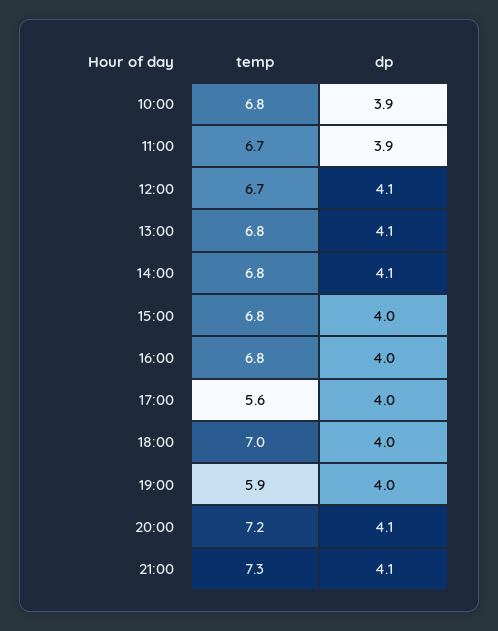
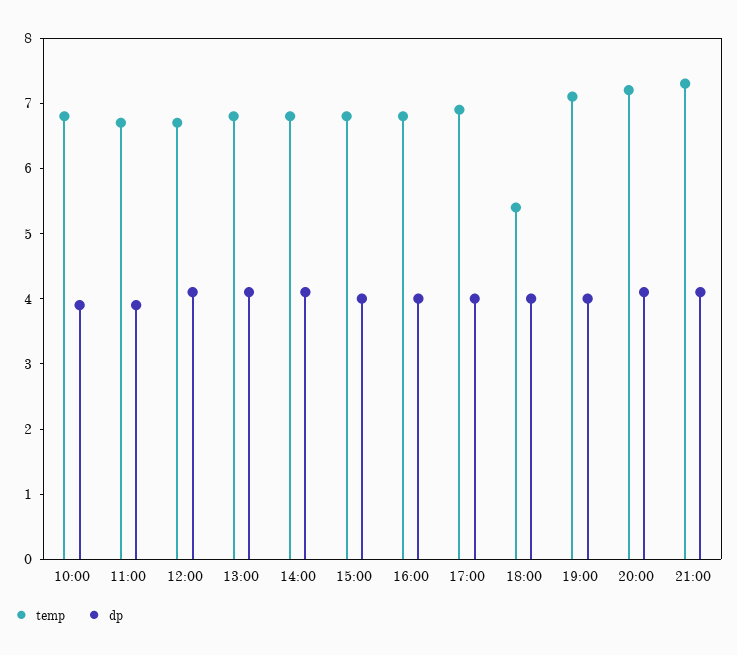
  {
    "temp": {
      "10:00": 6.8,
      "11:00": 6.7,
      "12:00": 6.7,
      "13:00": 6.8,
      "14:00": 6.8,
      "15:00": 6.8,
      "16:00": 6.8,
-     "17:00": 5.6,
+     "17:00": 7,
-     "18:00": 7,
+     "18:00": 5.5,
-     "19:00": 5.9,
+     "19:00": 7,
      "20:00": 7.2,
      "21:00": 7.3
    },
    "dp": {
      "10:00": 3.9,
      "11:00": 3.9,
      "12:00": 4.1,
      "13:00": 4.1,
      "14:00": 4.1,
      "15:00": 4,
      "16:00": 4,
      "17:00": 4,
      "18:00": 4,
      "19:00": 4,
      "20:00": 4.1,
      "21:00": 4.1
    }
  }

